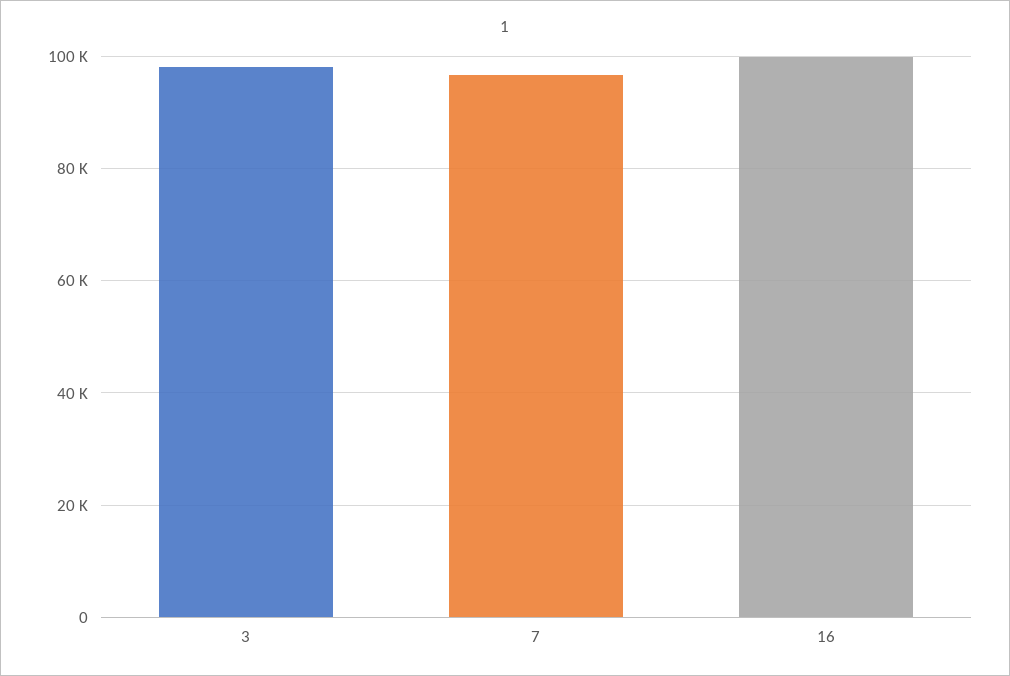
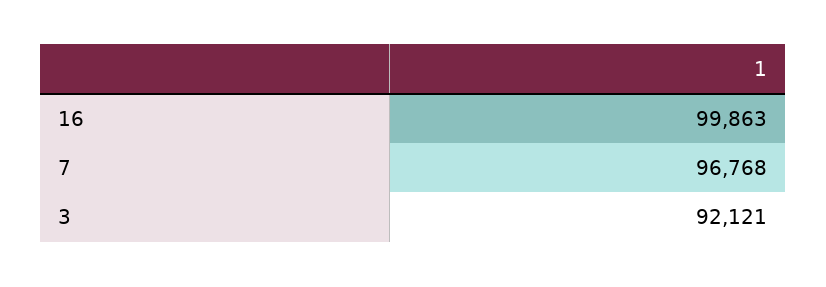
  {
-   "3": 98000,
+   "3": 92121,
    "7": 96768,
    "16": 99863
  }

